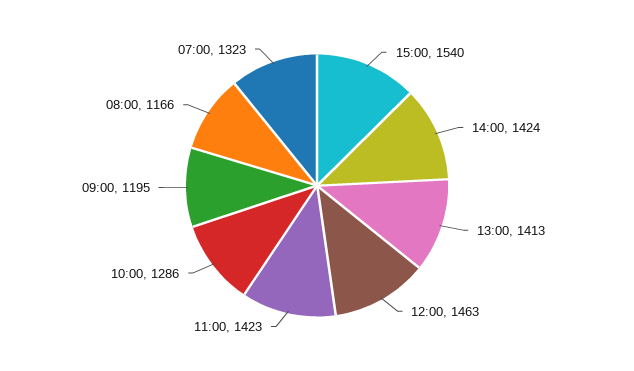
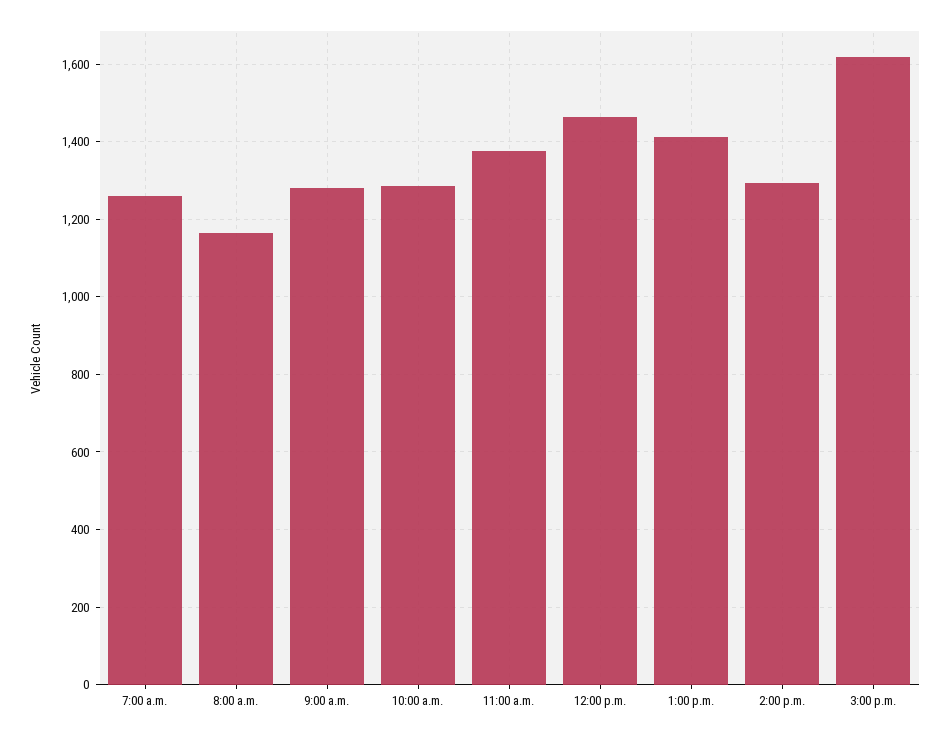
  {
-   "15:00": 1540,
+   "15:00": 1620,
-   "14:00": 1424,
+   "14:00": 1300,
    "13:00": 1413,
    "12:00": 1463,
-   "11:00": 1423,
+   "11:00": 1380,
    "10:00": 1286,
-   "09:00": 1195,
+   "09:00": 1280,
    "08:00": 1166,
-   "07:00": 1323
+   "07:00": 1260
  }

